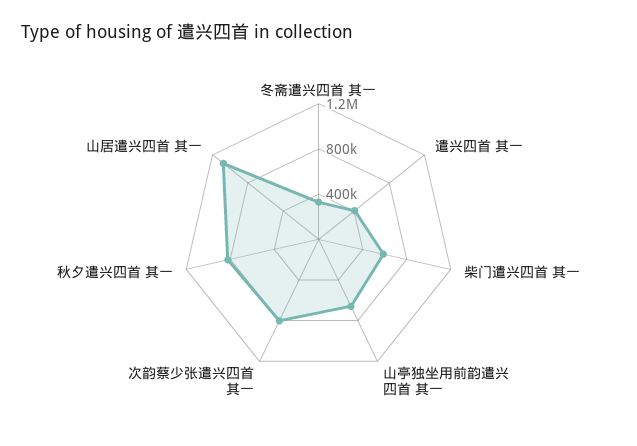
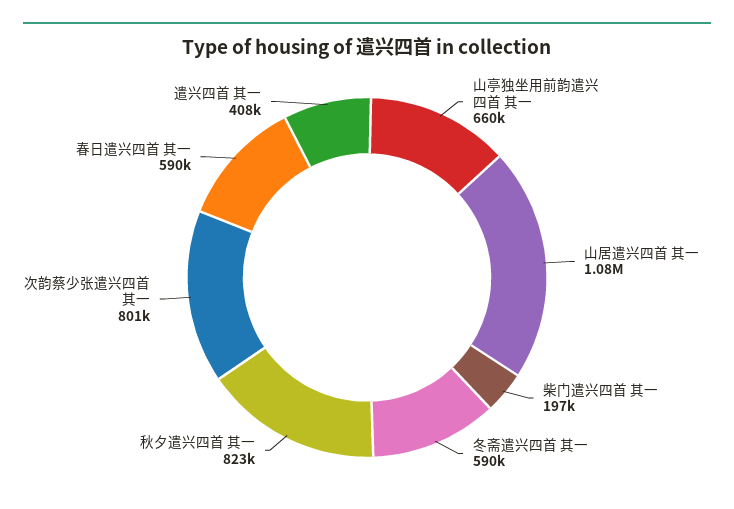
  {
-   "冬斋遣兴四首 其一": 300000,
+   "冬斋遣兴四首 其一": 590000,
    "遣兴四首 其一": 408000,
-   "柴门遣兴四首 其一": 600000,
+   "柴门遣兴四首 其一": 197000,
    "山亭独坐用前韵遣兴四首 其一": 660000,
    "次韵蔡少张遣兴四首 其一": 801000,
    "秋夕遣兴四首 其一": 823000,
-   "山居遣兴四首 其一": 1080000
+   "山居遣兴四首 其一": 1080000,
+   "春日遣兴四首 其一": 590000
  }

